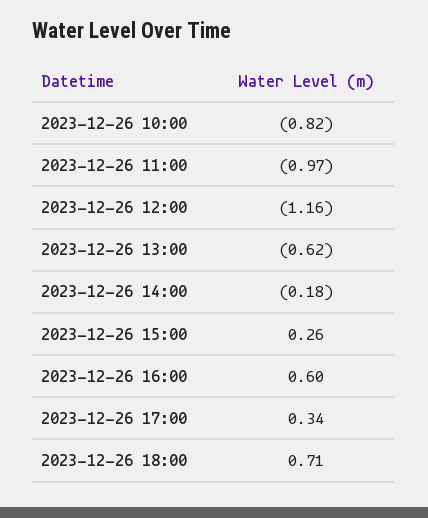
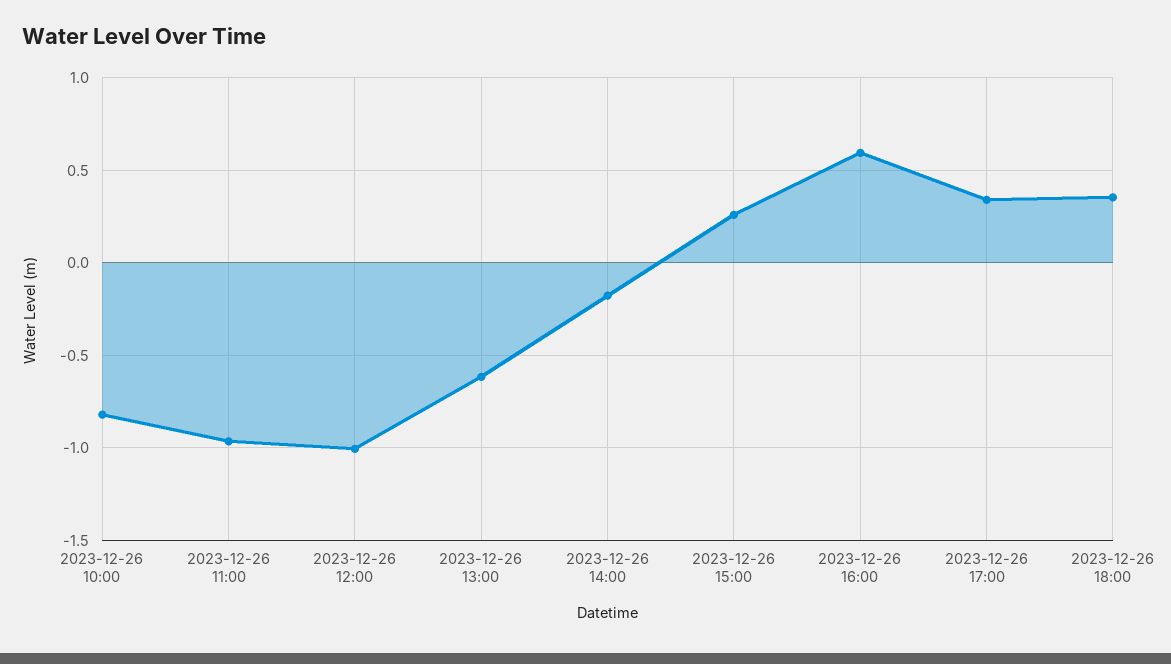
  {
    "2023-12-26 10:00": -0.82,
    "2023-12-26 11:00": -0.97,
-   "2023-12-26 12:00": -1.16,
+   "2023-12-26 12:00": -1,
    "2023-12-26 13:00": -0.62,
    "2023-12-26 14:00": -0.18,
    "2023-12-26 15:00": 0.26,
    "2023-12-26 16:00": 0.6,
    "2023-12-26 17:00": 0.34,
-   "2023-12-26 18:00": 0.71
+   "2023-12-26 18:00": 0.35
  }

